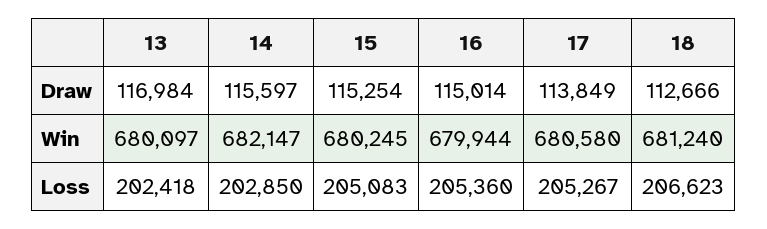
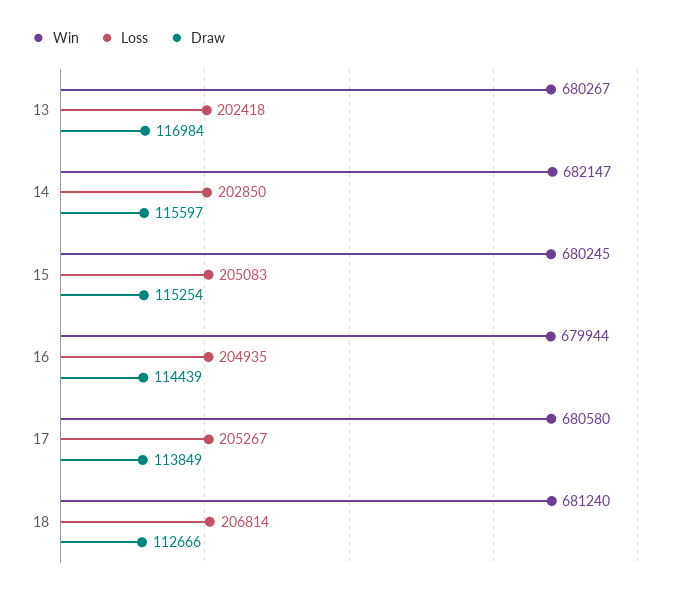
  {
    "Draw": {
      "13": 116984,
      "14": 115597,
      "15": 115254,
-     "16": 115014,
+     "16": 114439,
      "17": 113849,
      "18": 112666
    },
    "Win": {
-     "13": 680097,
+     "13": 680267,
      "14": 682147,
      "15": 680245,
      "16": 679944,
      "17": 680580,
      "18": 681240
    },
    "Loss": {
      "13": 202418,
      "14": 202850,
      "15": 205083,
-     "16": 205360,
+     "16": 204935,
      "17": 205267,
-     "18": 206623
+     "18": 206814
    }
  }

